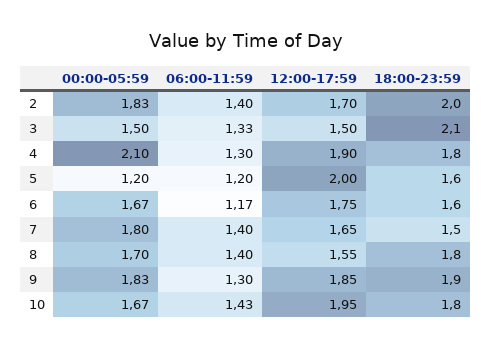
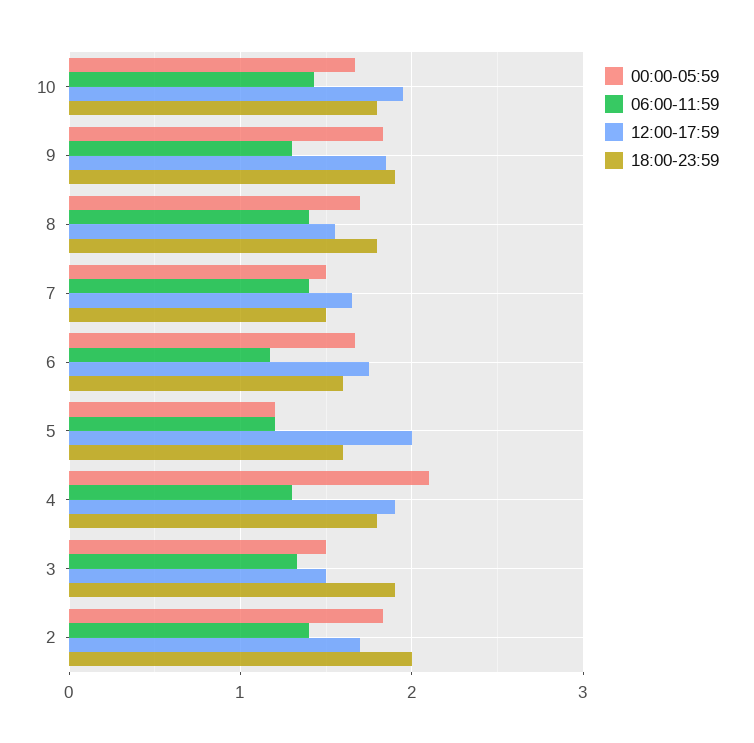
  {
    "00:00-05:59": {
      "2": 1.83,
      "3": 1.5,
      "4": 2.1,
      "5": 1.2,
      "6": 1.67,
-     "7": 1.8,
+     "7": 1.5,
      "8": 1.7,
      "9": 1.83,
      "10": 1.67
    },
    "06:00-11:59": {
      "2": 1.4,
      "3": 1.33,
      "4": 1.3,
      "5": 1.2,
      "6": 1.17,
      "7": 1.4,
      "8": 1.4,
      "9": 1.3,
      "10": 1.43
    },
    "12:00-17:59": {
      "2": 1.7,
      "3": 1.5,
      "4": 1.9,
      "5": 2,
      "6": 1.75,
      "7": 1.65,
      "8": 1.55,
      "9": 1.85,
      "10": 1.95
    },
    "18:00-23:59": {
      "2": 2,
-     "3": 2.1,
+     "3": 1.9,
      "4": 1.8,
      "5": 1.6,
      "6": 1.6,
      "7": 1.5,
      "8": 1.8,
      "9": 1.9,
      "10": 1.8
    }
  }

